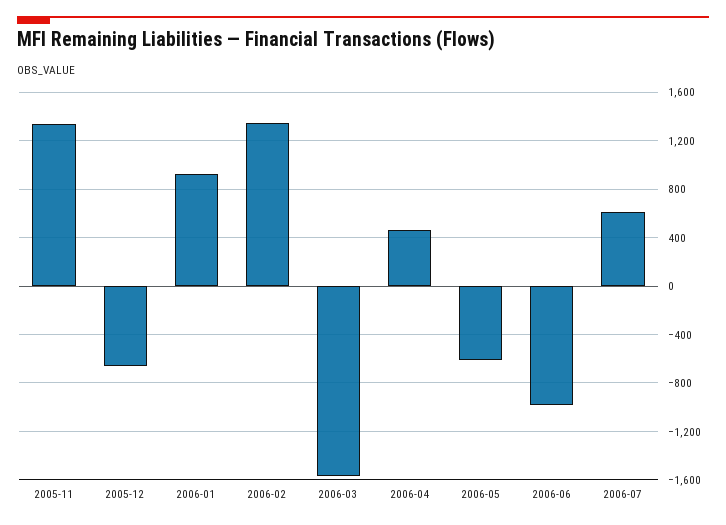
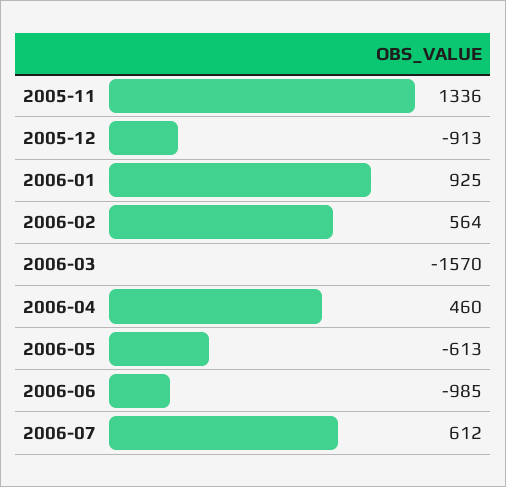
  {
    "2005-11": 1336,
-   "2005-12": -650,
+   "2005-12": -913,
    "2006-01": 925,
-   "2006-02": 1350,
+   "2006-02": 564,
    "2006-03": -1570,
    "2006-04": 460,
    "2006-05": -613,
    "2006-06": -985,
    "2006-07": 612
  }

